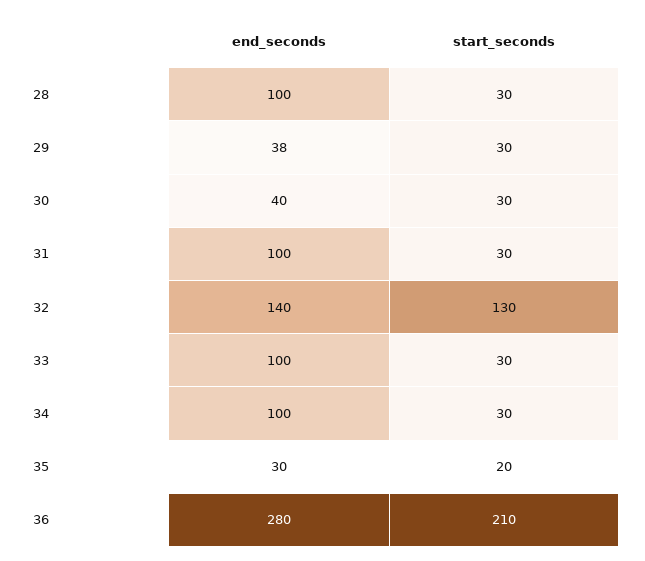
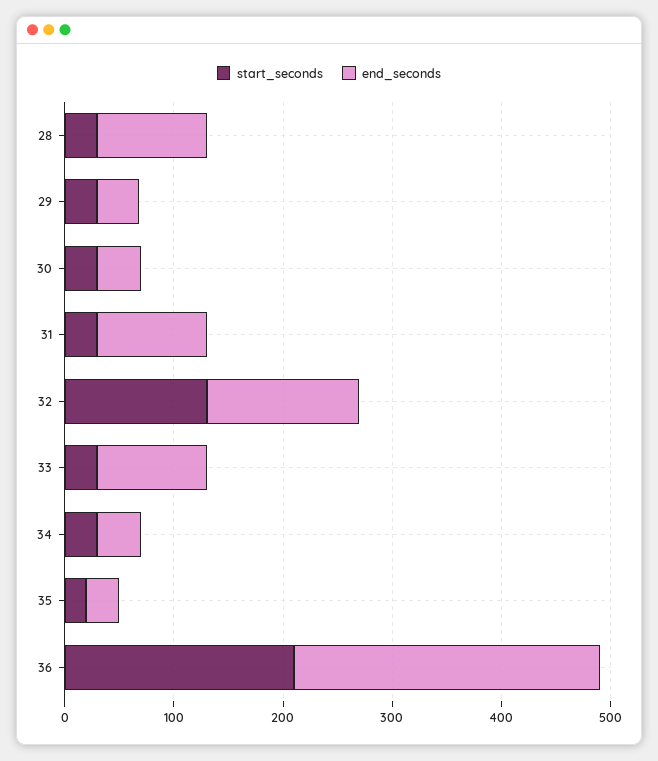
  {
    "end_seconds": {
      "28": 100,
      "29": 38,
      "30": 40,
      "31": 100,
      "32": 140,
      "33": 100,
-     "34": 100,
+     "34": 40,
      "35": 30,
      "36": 280
    },
    "start_seconds": {
      "28": 30,
      "29": 30,
      "30": 30,
      "31": 30,
      "32": 130,
      "33": 30,
      "34": 30,
      "35": 20,
      "36": 210
    }
  }

